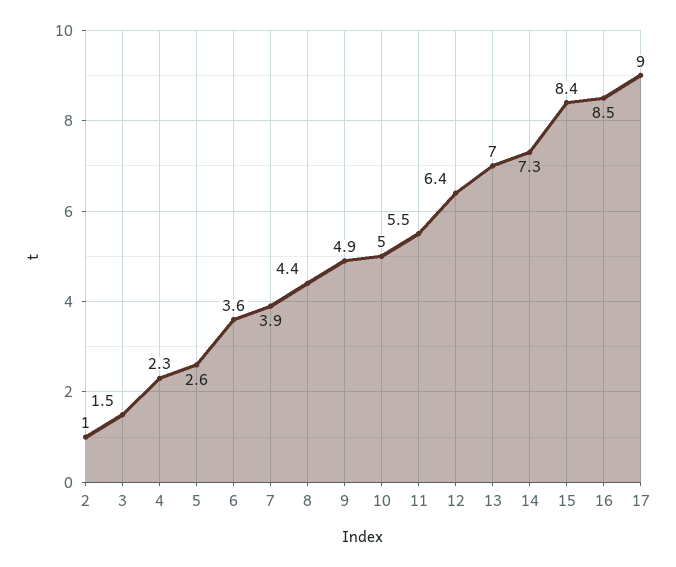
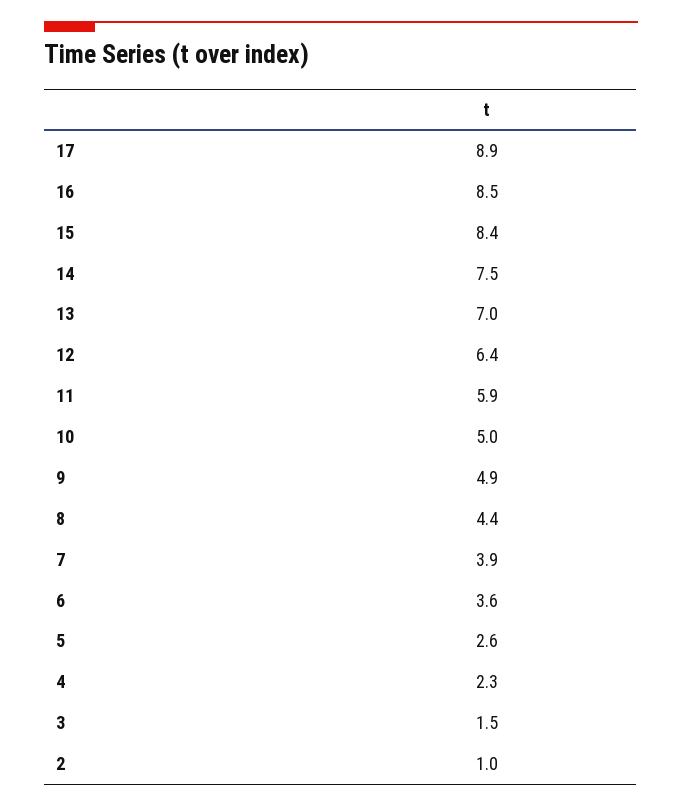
  {
    "2": 1,
    "3": 1.5,
    "4": 2.3,
    "5": 2.6,
    "6": 3.6,
    "7": 3.9,
    "8": 4.4,
    "9": 4.9,
    "10": 5,
-   "11": 5.5,
+   "11": 5.9,
    "12": 6.4,
    "13": 7,
-   "14": 7.3,
+   "14": 7.5,
    "15": 8.4,
    "16": 8.5,
-   "17": 9
+   "17": 8.9
  }

